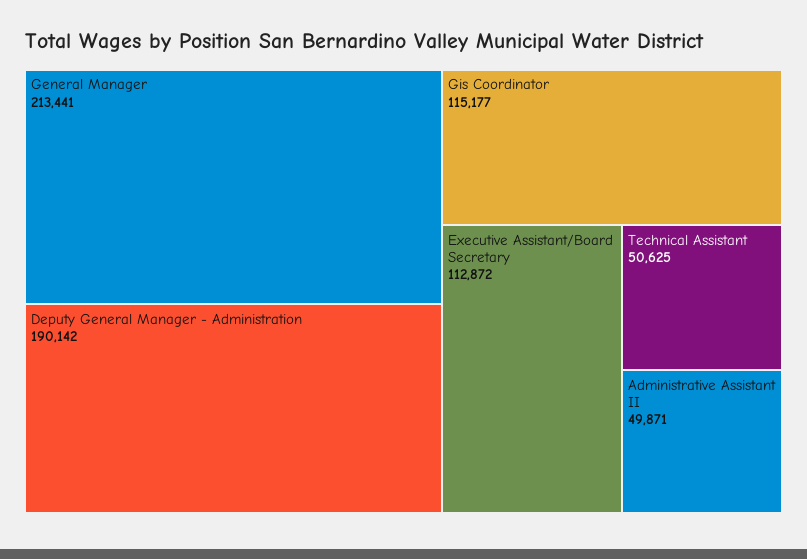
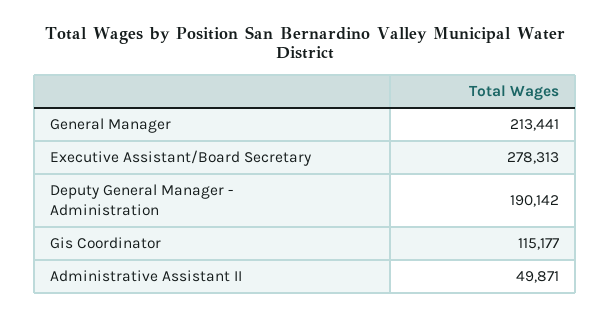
  {
    "General Manager": 213441,
    "Deputy General Manager - Administration": 190142,
    "Gis Coordinator": 115177,
-   "Executive Assistant/Board Secretary": 112872,
+   "Executive Assistant/Board Secretary": 278313,
-   "Technical Assistant": 50625,
    "Administrative Assistant II": 49871
  }

